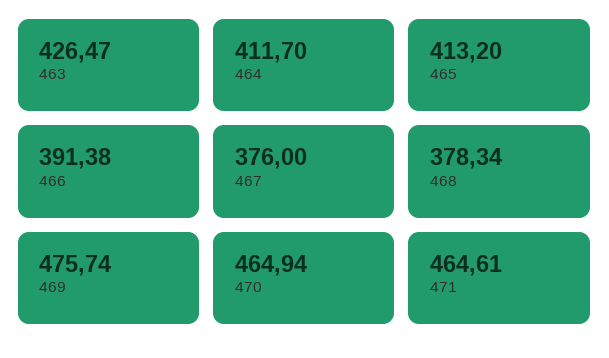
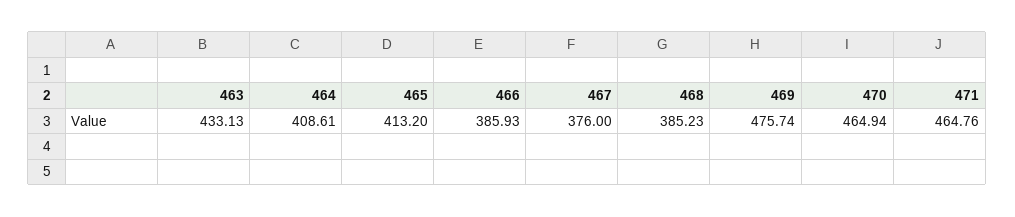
  {
-   "463": 426.47,
+   "463": 433.13,
-   "464": 411.7,
+   "464": 408.61,
    "465": 413.2,
-   "466": 391.38,
+   "466": 385.93,
    "467": 376,
-   "468": 378.34,
+   "468": 385.23,
    "469": 475.74,
    "470": 464.94,
-   "471": 464.61
+   "471": 464.76
  }

